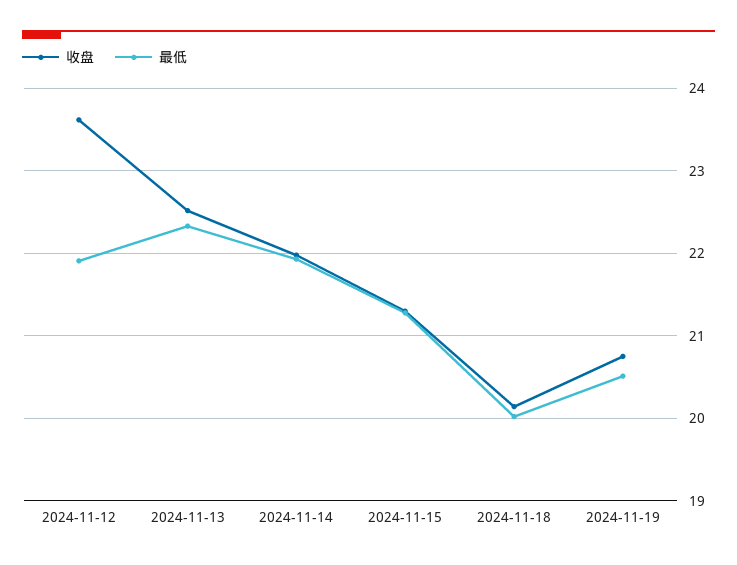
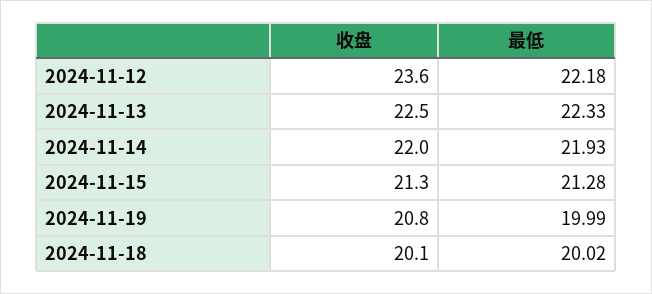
  {
    "收盘": {
      "2024-11-12": 23.6,
      "2024-11-13": 22.5,
      "2024-11-14": 22,
      "2024-11-15": 21.3,
      "2024-11-18": 20.1,
      "2024-11-19": 20.8
    },
    "最低": {
-     "2024-11-12": 21.9,
+     "2024-11-12": 22.18,
      "2024-11-13": 22.33,
      "2024-11-14": 21.93,
      "2024-11-15": 21.28,
      "2024-11-18": 20.02,
-     "2024-11-19": 20.5
+     "2024-11-19": 19.99
    }
  }

